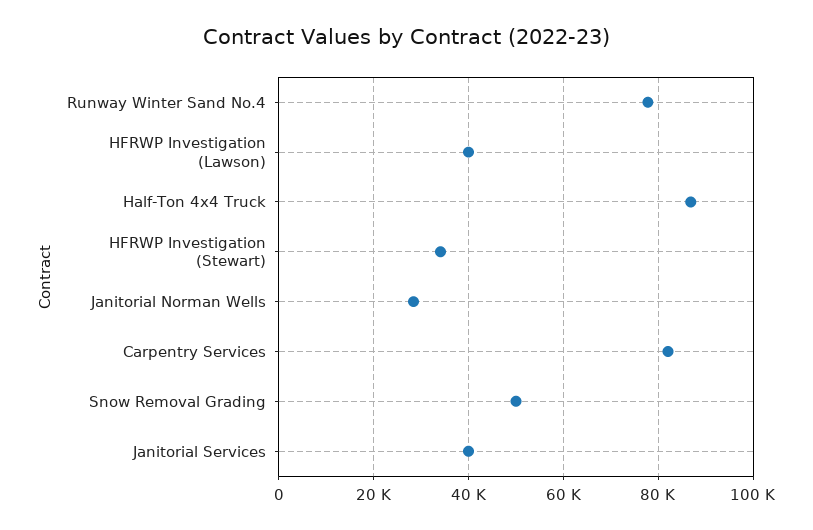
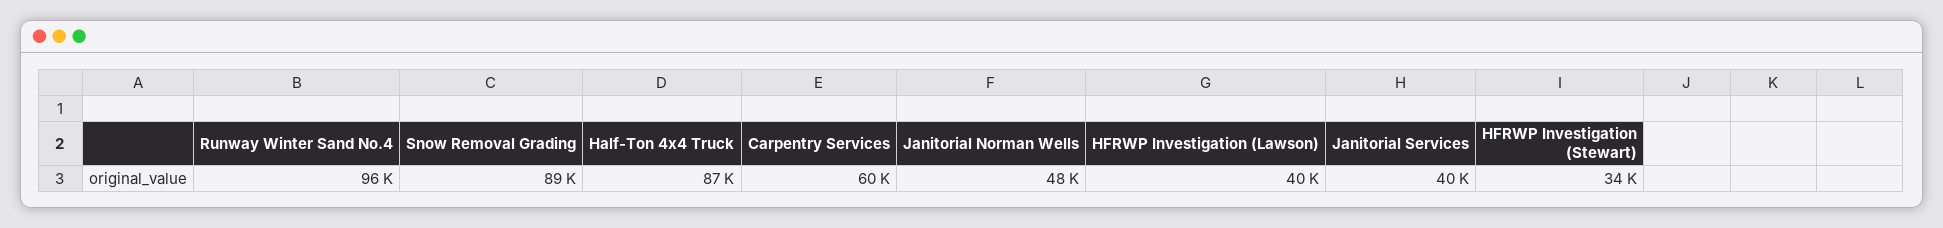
  {
-   "Runway Winter Sand No.4": 78000,
+   "Runway Winter Sand No.4": 96000,
    "HFRWP Investigation (Lawson)": 40000,
    "Half-Ton 4x4 Truck": 87000,
    "HFRWP Investigation (Stewart)": 34000,
-   "Janitorial Norman Wells": 28000,
+   "Janitorial Norman Wells": 48000,
-   "Carpentry Services": 82000,
+   "Carpentry Services": 60000,
-   "Snow Removal Grading": 50000,
+   "Snow Removal Grading": 89000,
    "Janitorial Services": 40000
  }

